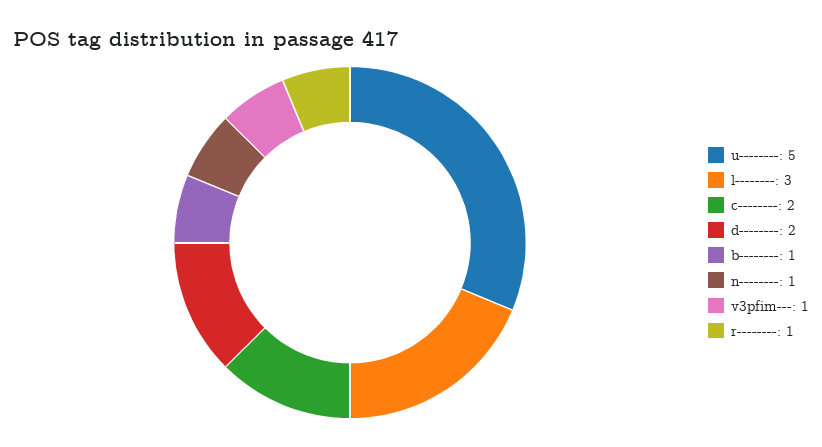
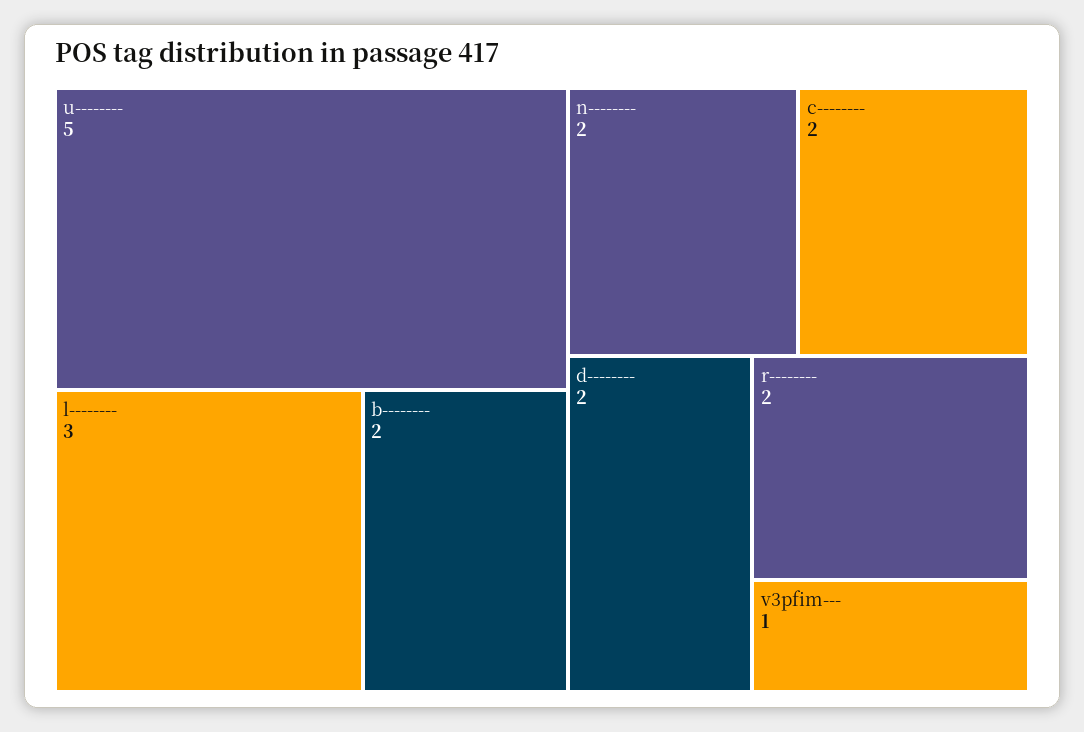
  {
    "u--------": 5,
    "l--------": 3,
    "c--------": 2,
    "d--------": 2,
-   "b--------": 1,
+   "b--------": 2,
-   "n--------": 1,
+   "n--------": 2,
    "v3pfim---": 1,
-   "r--------": 1
+   "r--------": 2
  }

